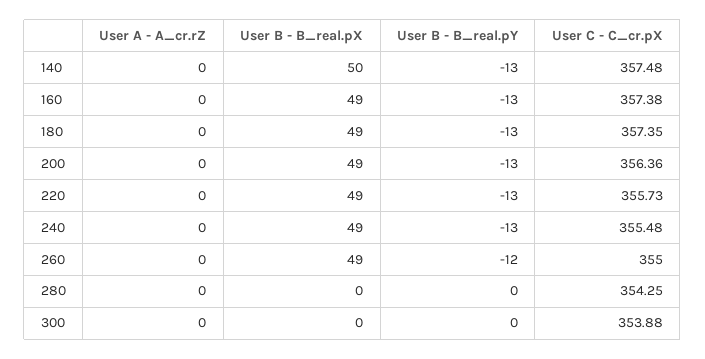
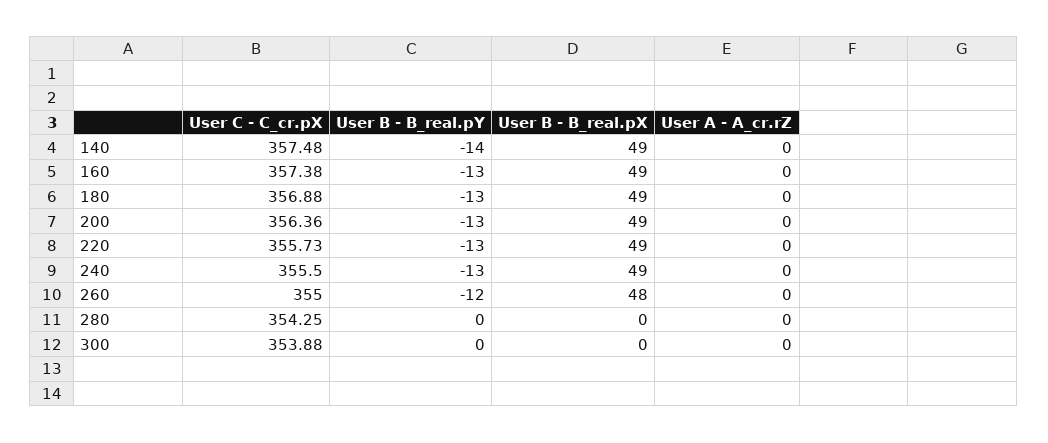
  {
    "User A - A_cr.rZ": {
      "140": 0,
      "160": 0,
      "180": 0,
      "200": 0,
      "220": 0,
      "240": 0,
      "260": 0,
      "280": 0,
      "300": 0
    },
    "User B - B_real.pX": {
-     "140": 50,
+     "140": 49,
      "160": 49,
      "180": 49,
      "200": 49,
      "220": 49,
      "240": 49,
-     "260": 49,
+     "260": 48,
      "280": 0,
      "300": 0
    },
    "User B - B_real.pY": {
-     "140": -13,
+     "140": -14,
      "160": -13,
      "180": -13,
      "200": -13,
      "220": -13,
      "240": -13,
      "260": -12,
      "280": 0,
      "300": 0
    },
    "User C - C_cr.pX": {
      "140": 357.48,
      "160": 357.38,
-     "180": 357.35,
+     "180": 356.88,
      "200": 356.36,
      "220": 355.73,
-     "240": 355.48,
+     "240": 355.5,
      "260": 355,
      "280": 354.25,
      "300": 353.88
    }
  }

